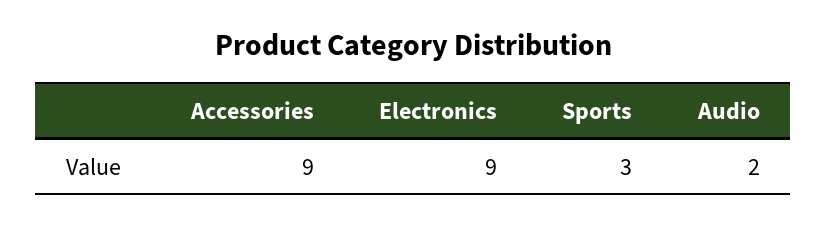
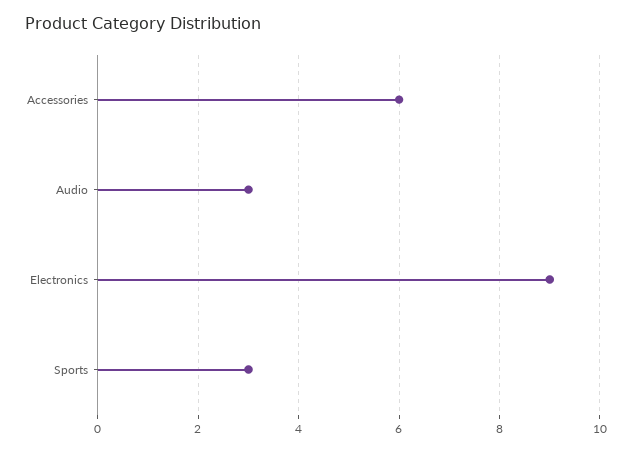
  {
-   "Accessories": 9,
+   "Accessories": 6,
    "Electronics": 9,
    "Sports": 3,
-   "Audio": 2
+   "Audio": 3
  }

